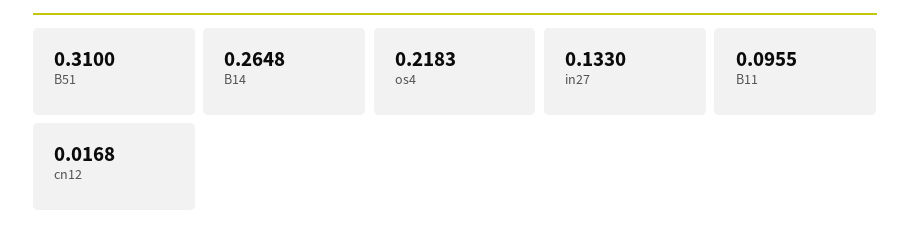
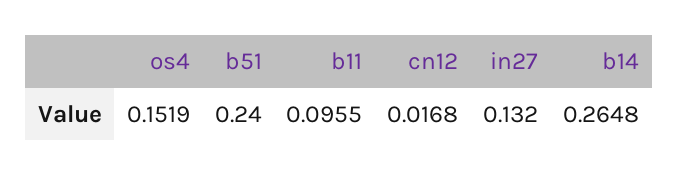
  {
-   "B51": 0.31,
+   "B51": 0.24,
    "B14": 0.2648,
-   "os4": 0.2183,
+   "os4": 0.1519,
-   "in27": 0.133,
+   "in27": 0.132,
    "B11": 0.0955,
    "cn12": 0.0168
  }

